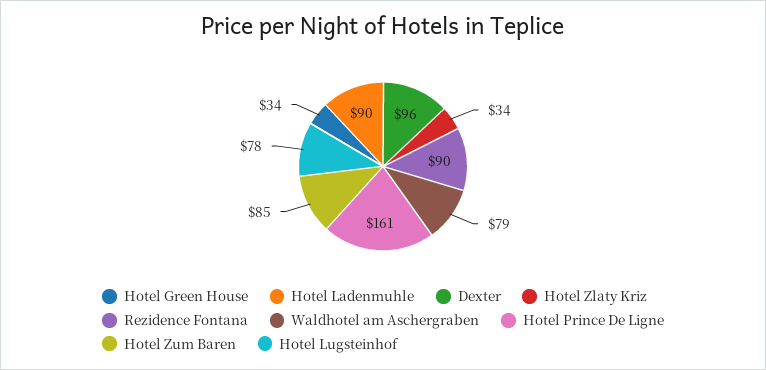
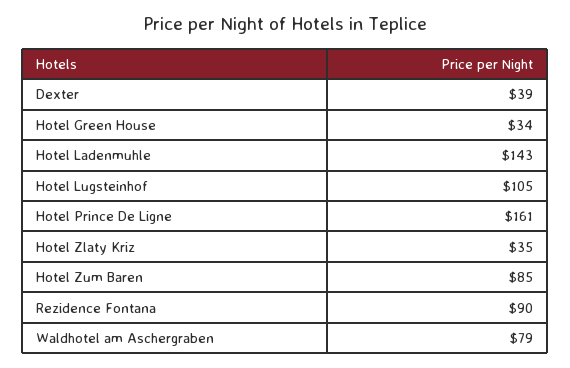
  {
    "Hotel Green House": 34,
-   "Hotel Ladenmuhle": 90,
+   "Hotel Ladenmuhle": 143,
-   "Dexter": 96,
+   "Dexter": 39,
-   "Hotel Zlaty Kriz": 34,
+   "Hotel Zlaty Kriz": 35,
    "Rezidence Fontana": 90,
    "Waldhotel am Aschergraben": 79,
    "Hotel Prince De Ligne": 161,
    "Hotel Zum Baren": 85,
-   "Hotel Lugsteinhof": 78
+   "Hotel Lugsteinhof": 105
  }

